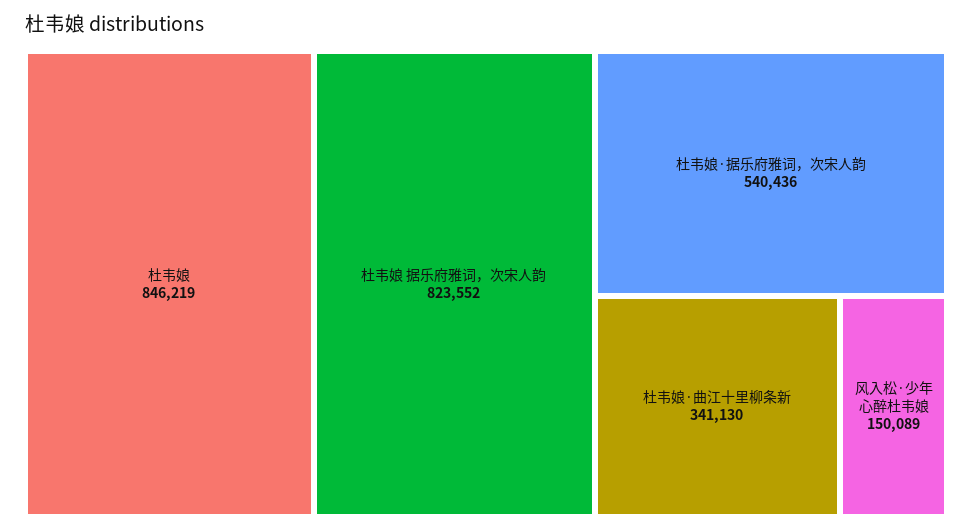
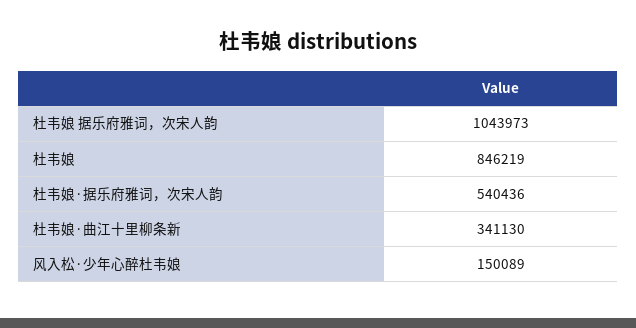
  {
    "杜韦娘": 846219,
-   "杜韦娘 据乐府雅词，次宋人韵": 823552,
+   "杜韦娘 据乐府雅词，次宋人韵": 1043973,
    "杜韦娘·据乐府雅词，次宋人韵": 540436,
    "杜韦娘·曲江十里柳条新": 341130,
    "风入松·少年心醉杜韦娘": 150089
  }

